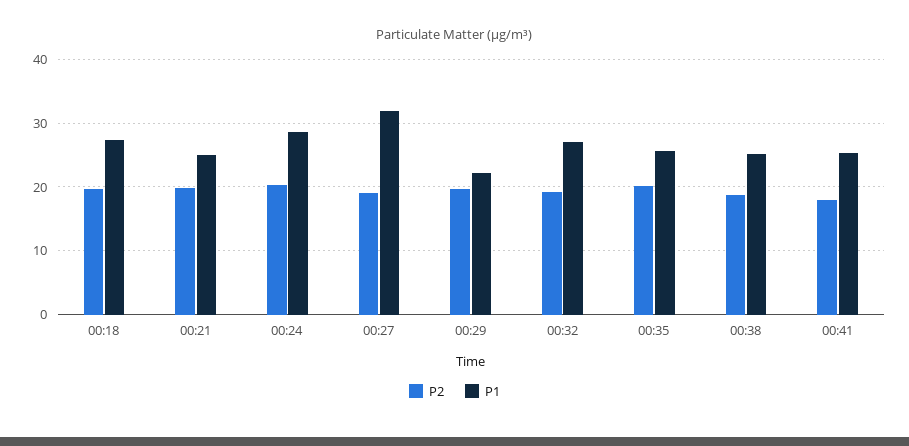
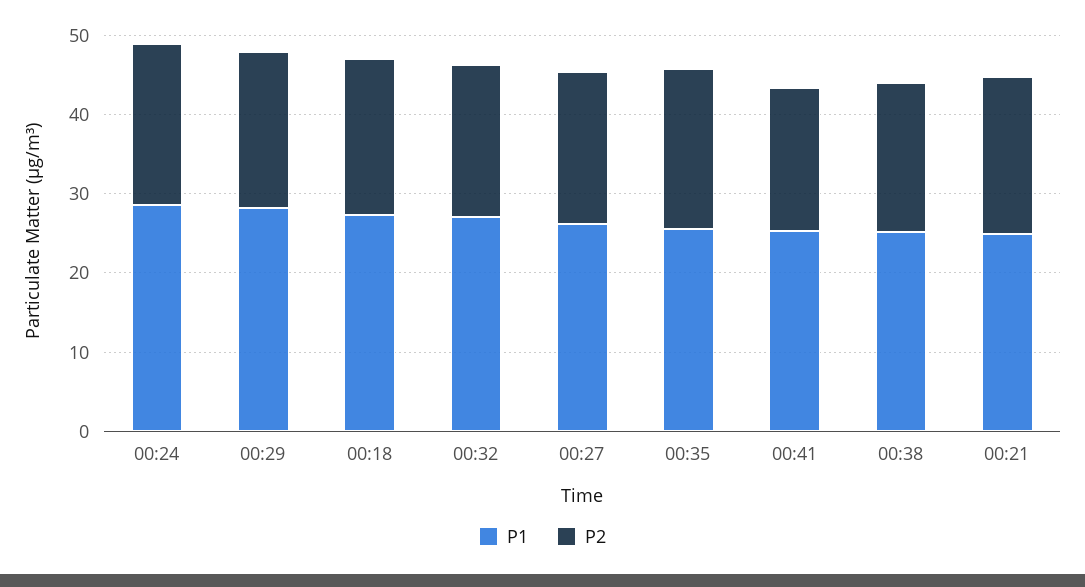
  {
    "P2": {
      "00:18": 20,
      "00:21": 20,
      "00:24": 20,
      "00:27": 19,
      "00:29": 20,
      "00:32": 19,
      "00:35": 20,
      "00:38": 19,
      "00:41": 18
    },
    "P1": {
      "00:18": 27,
      "00:21": 25,
      "00:24": 29,
-     "00:27": 32,
+     "00:27": 26,
-     "00:29": 22,
+     "00:29": 28,
      "00:32": 27,
      "00:35": 26,
      "00:38": 25,
      "00:41": 25
    }
  }

